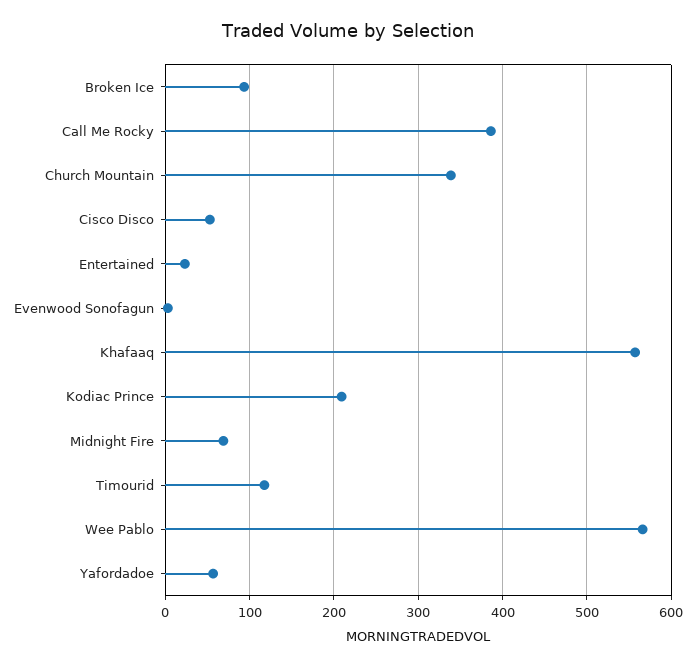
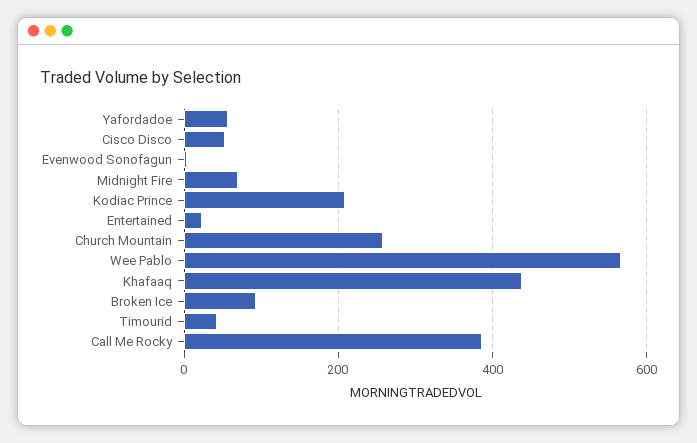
  {
    "Broken Ice": 90,
    "Call Me Rocky": 390,
-   "Church Mountain": 340,
+   "Church Mountain": 260,
    "Cisco Disco": 50,
    "Entertained": 20,
    "Evenwood Sonofagun": 0,
-   "Khafaaq": 560,
+   "Khafaaq": 440,
    "Kodiac Prince": 210,
    "Midnight Fire": 70,
-   "Timourid": 120,
+   "Timourid": 40,
    "Wee Pablo": 570,
    "Yafordadoe": 60
  }

